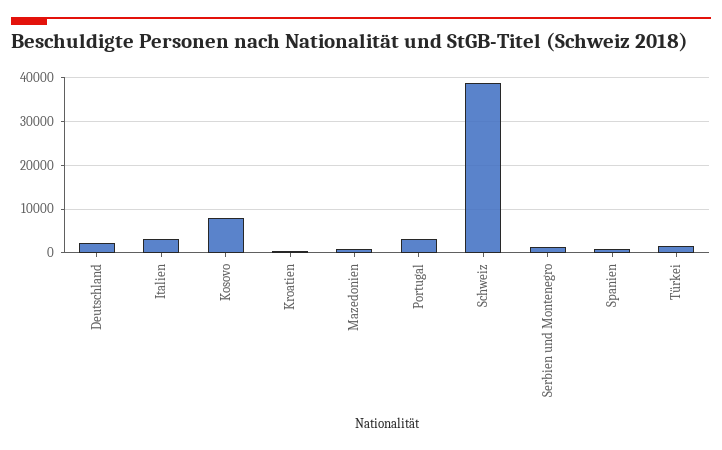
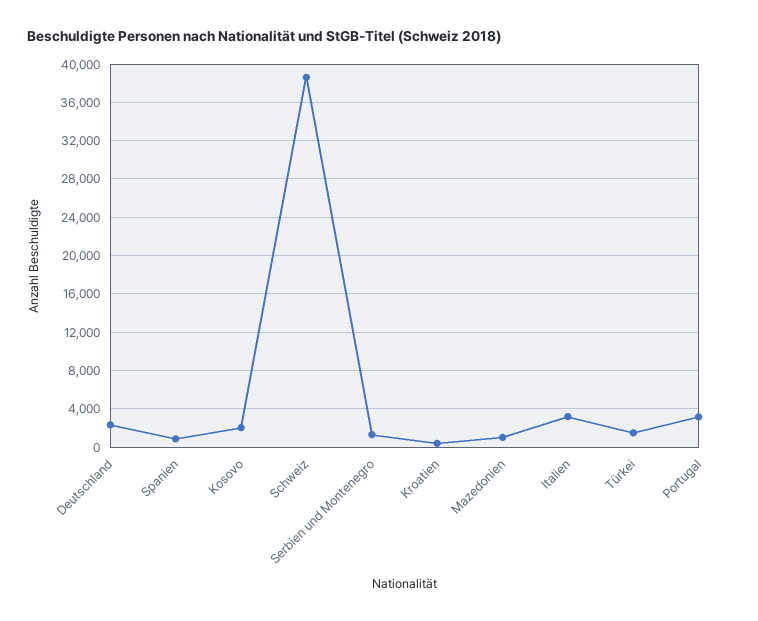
  {
    "Deutschland": 2000,
    "Italien": 3000,
-   "Kosovo": 8000,
+   "Kosovo": 2000,
    "Kroatien": 0,
    "Mazedonien": 1000,
    "Portugal": 3000,
    "Schweiz": 39000,
    "Serbien und Montenegro": 1000,
    "Spanien": 1000,
    "Türkei": 1000
  }

